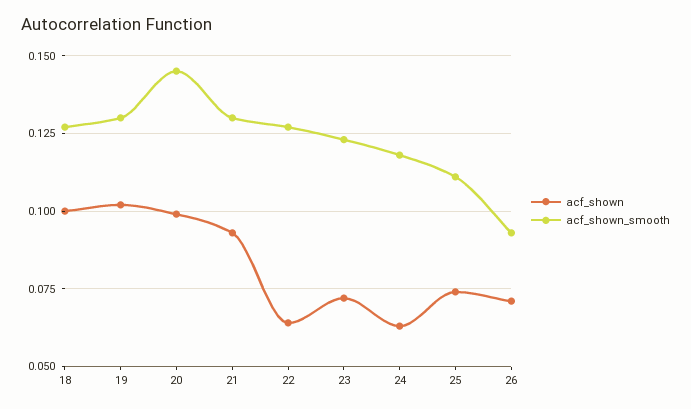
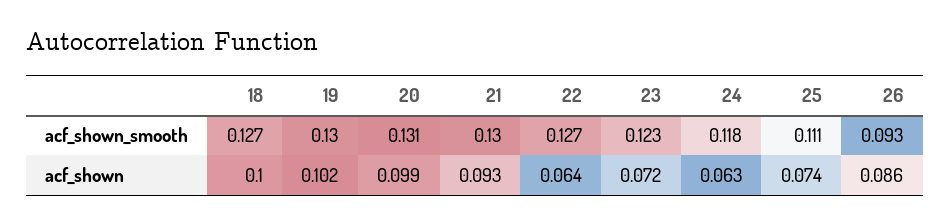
  {
    "acf_shown": {
      "18": 0.1,
      "19": 0.102,
      "20": 0.099,
      "21": 0.093,
      "22": 0.064,
      "23": 0.072,
      "24": 0.063,
      "25": 0.074,
-     "26": 0.07
+     "26": 0.086
    },
    "acf_shown_smooth": {
      "18": 0.127,
      "19": 0.13,
-     "20": 0.145,
+     "20": 0.131,
      "21": 0.13,
      "22": 0.127,
      "23": 0.123,
      "24": 0.118,
      "25": 0.111,
      "26": 0.093
    }
  }

